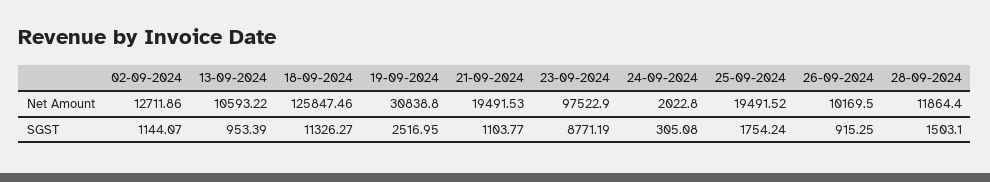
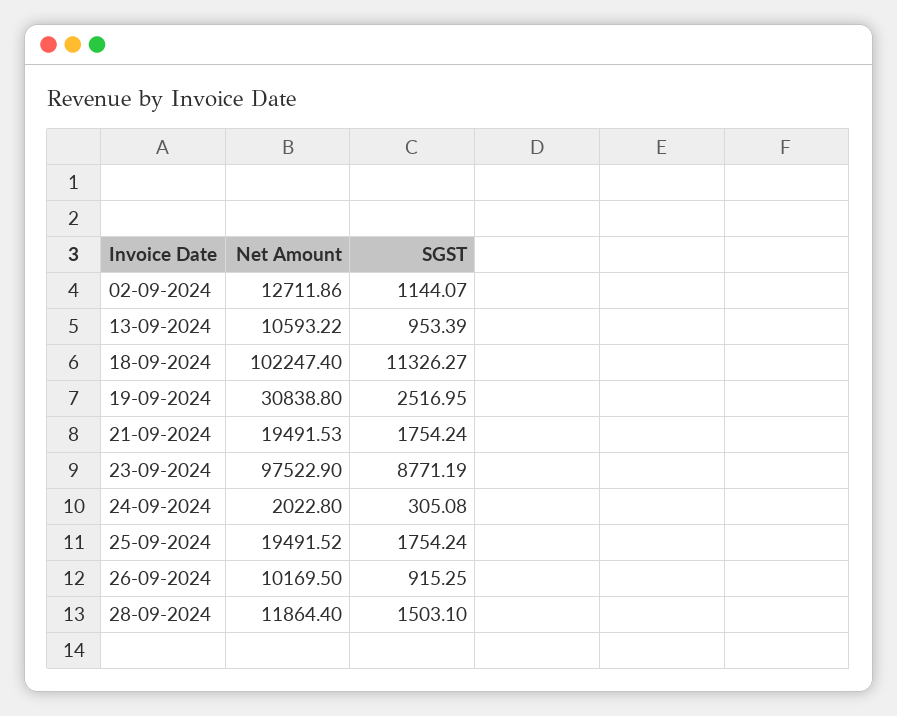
  {
    "02-09-2024": {
      "Net Amount": 12711.86,
      "SGST": 1144.07
    },
    "13-09-2024": {
      "Net Amount": 10593.22,
      "SGST": 953.39
    },
    "18-09-2024": {
-     "Net Amount": 125847.46,
+     "Net Amount": 102247.4,
      "SGST": 11326.27
    },
    "19-09-2024": {
      "Net Amount": 30838.8,
      "SGST": 2516.95
    },
    "21-09-2024": {
      "Net Amount": 19491.53,
-     "SGST": 1103.77
+     "SGST": 1754.24
    },
    "23-09-2024": {
      "Net Amount": 97522.9,
      "SGST": 8771.19
    },
    "24-09-2024": {
      "Net Amount": 2022.8,
      "SGST": 305.08
    },
    "25-09-2024": {
      "Net Amount": 19491.52,
      "SGST": 1754.24
    },
    "26-09-2024": {
      "Net Amount": 10169.5,
      "SGST": 915.25
    },
    "28-09-2024": {
      "Net Amount": 11864.4,
      "SGST": 1503.1
    }
  }

